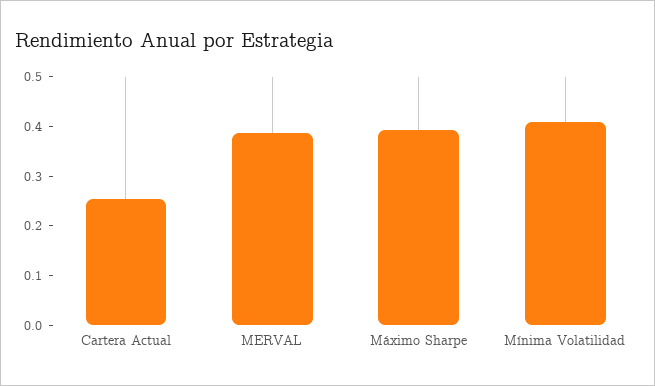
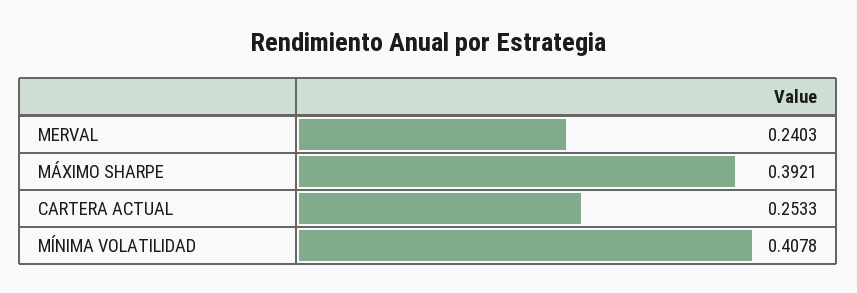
  {
    "Cartera Actual": 0.2533,
-   "MERVAL": 0.38,
+   "MERVAL": 0.2403,
    "Máximo Sharpe": 0.3921,
    "Mínima Volatilidad": 0.4078
  }

